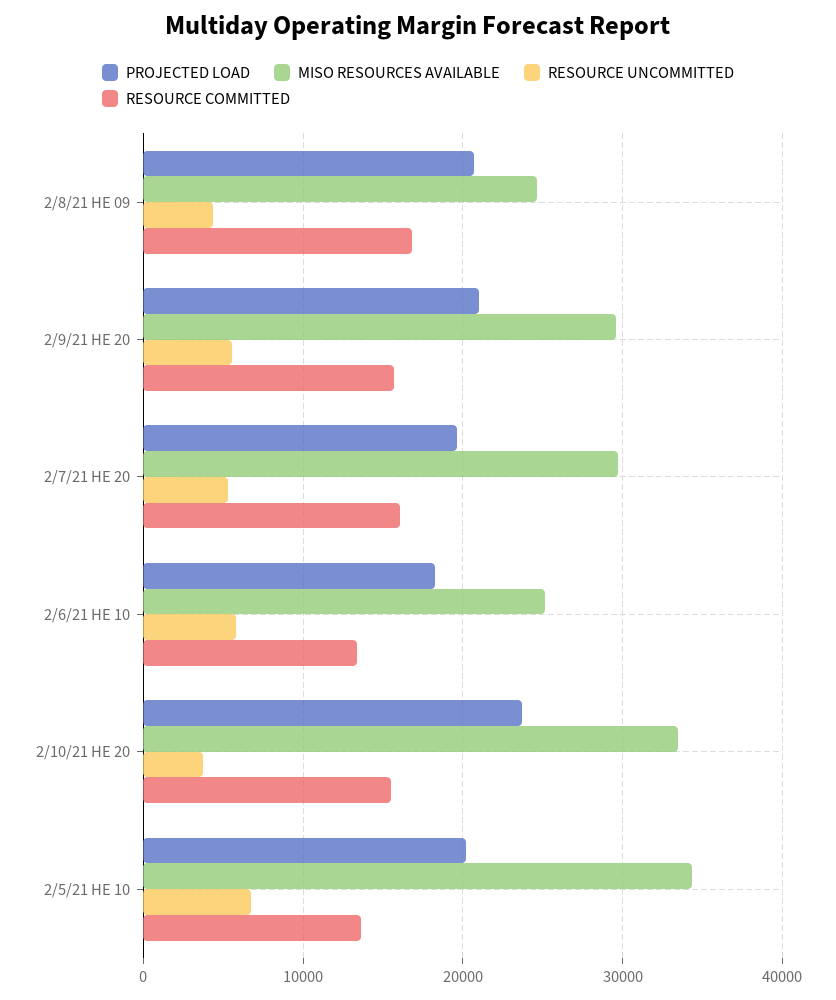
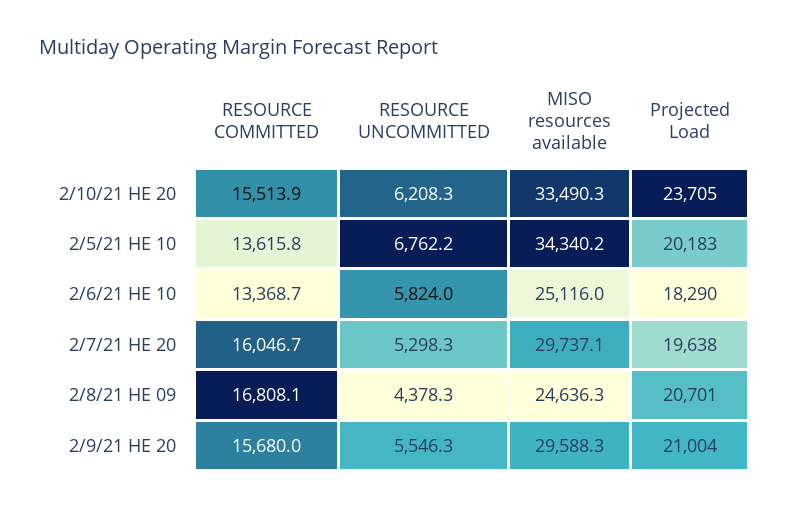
  {
    "PROJECTED LOAD": {
      "2/8/21 HE 09": 20701,
      "2/9/21 HE 20": 21004,
      "2/7/21 HE 20": 19638,
      "2/6/21 HE 10": 18290,
      "2/10/21 HE 20": 23705,
      "2/5/21 HE 10": 20183
    },
    "MISO RESOURCES AVAILABLE": {
      "2/8/21 HE 09": 24636.3,
      "2/9/21 HE 20": 29588.3,
      "2/7/21 HE 20": 29737.1,
      "2/6/21 HE 10": 25116,
      "2/10/21 HE 20": 33490.3,
      "2/5/21 HE 10": 34340.2
    },
    "RESOURCE UNCOMMITTED": {
      "2/8/21 HE 09": 4378.3,
      "2/9/21 HE 20": 5546.3,
      "2/7/21 HE 20": 5298.3,
      "2/6/21 HE 10": 5824,
-     "2/10/21 HE 20": 4000,
+     "2/10/21 HE 20": 6208.3,
      "2/5/21 HE 10": 6762.2
    },
    "RESOURCE COMMITTED": {
      "2/8/21 HE 09": 16808.1,
      "2/9/21 HE 20": 15680,
      "2/7/21 HE 20": 16046.7,
      "2/6/21 HE 10": 13368.7,
      "2/10/21 HE 20": 15513.9,
      "2/5/21 HE 10": 13615.8
    }
  }

